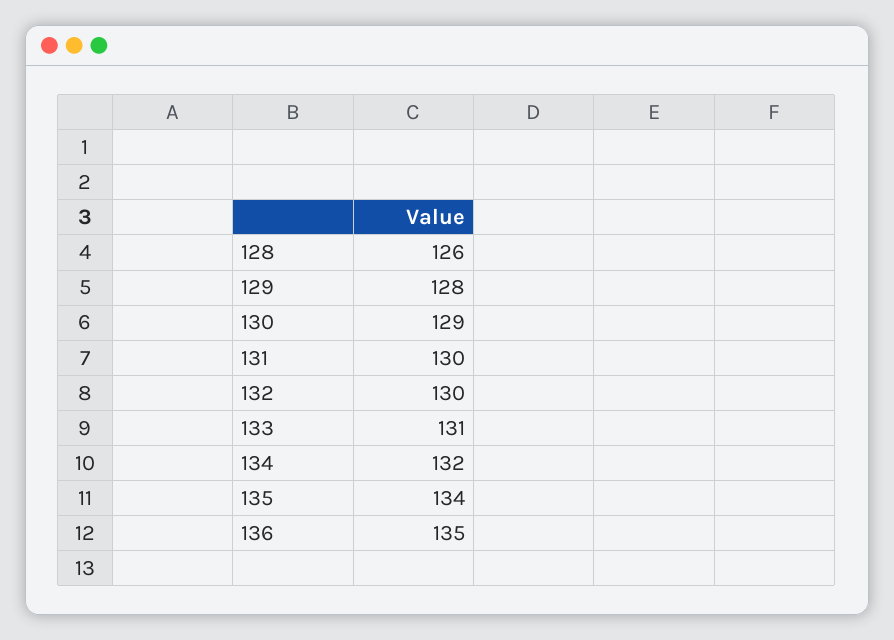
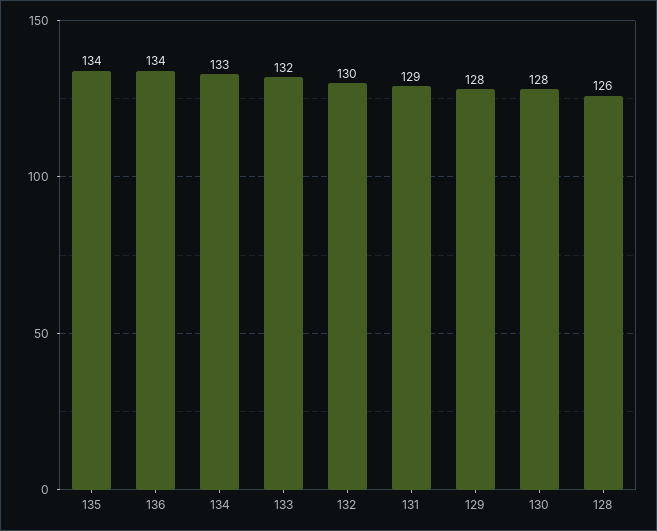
  {
    "128": 126,
    "129": 128,
-   "130": 129,
+   "130": 128,
-   "131": 130,
+   "131": 129,
    "132": 130,
-   "133": 131,
+   "133": 132,
-   "134": 132,
+   "134": 133,
    "135": 134,
-   "136": 135
+   "136": 134
  }

